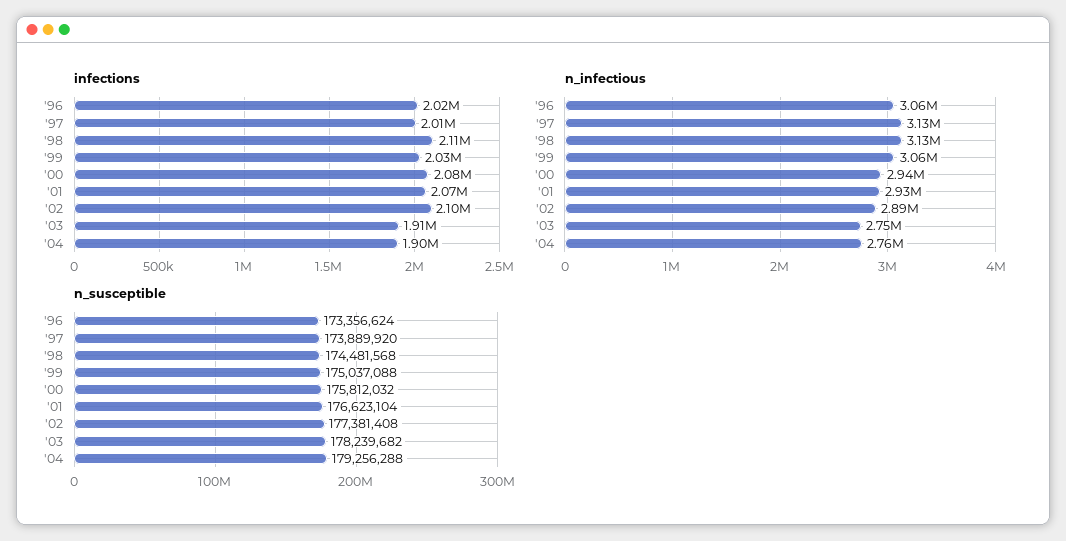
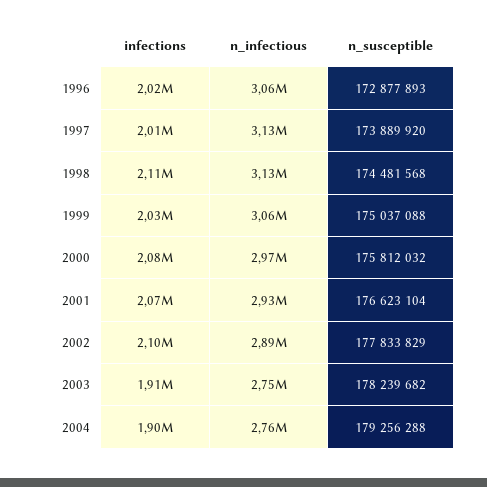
  {
    "infections": {
      "'96": 2020000,
      "'97": 2010000,
      "'98": 2110000,
      "'99": 2030000,
      "'00": 2080000,
      "'01": 2070000,
      "'02": 2100000,
      "'03": 1910000,
      "'04": 1900000
    },
    "n_infectious": {
      "'96": 3060000,
      "'97": 3130000,
      "'98": 3130000,
      "'99": 3060000,
-     "'00": 2940000,
+     "'00": 2970000,
      "'01": 2930000,
      "'02": 2890000,
      "'03": 2750000,
      "'04": 2760000
    },
    "n_susceptible": {
-     "'96": 173356624,
+     "'96": 172877893,
      "'97": 173889920,
      "'98": 174481568,
      "'99": 175037088,
      "'00": 175812032,
      "'01": 176623104,
-     "'02": 177381408,
+     "'02": 177833829,
      "'03": 178239682,
      "'04": 179256288
    }
  }

